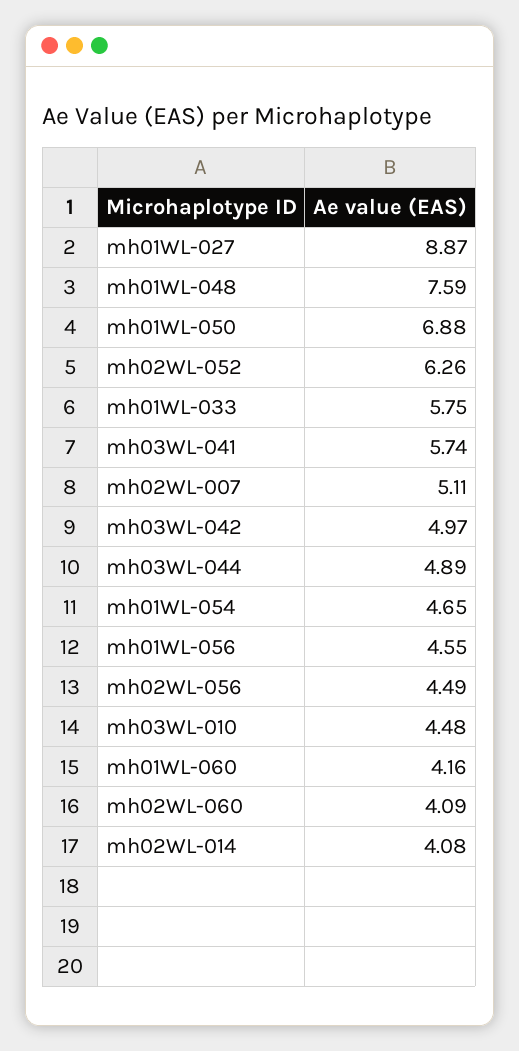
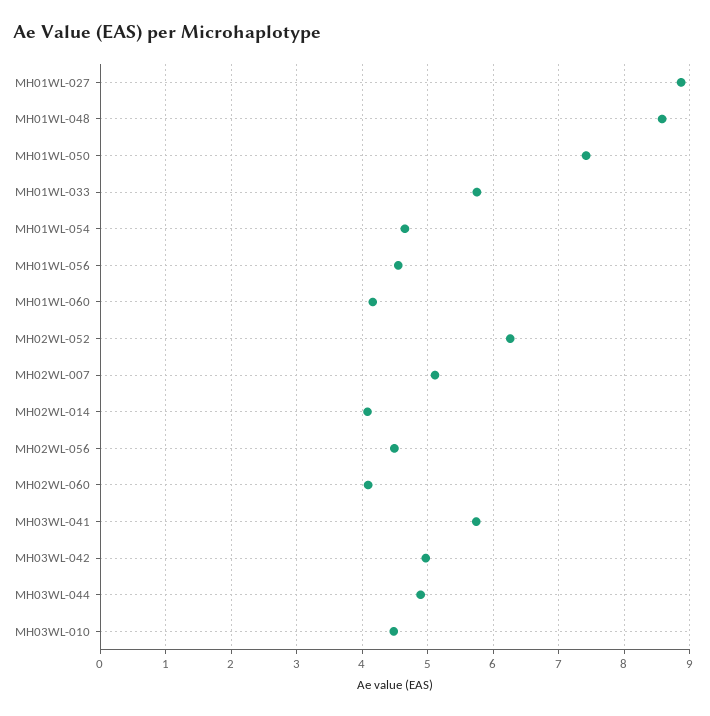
  {
    "mh01WL-027": 8.87,
-   "mh01WL-048": 7.59,
+   "mh01WL-048": 8.6,
-   "mh01WL-050": 6.88,
+   "mh01WL-050": 7.4,
    "mh02WL-052": 6.26,
    "mh01WL-033": 5.75,
    "mh03WL-041": 5.74,
    "mh02WL-007": 5.11,
    "mh03WL-042": 4.97,
    "mh03WL-044": 4.89,
    "mh01WL-054": 4.65,
    "mh01WL-056": 4.55,
    "mh02WL-056": 4.49,
    "mh03WL-010": 4.48,
    "mh01WL-060": 4.16,
    "mh02WL-060": 4.09,
    "mh02WL-014": 4.08
  }

